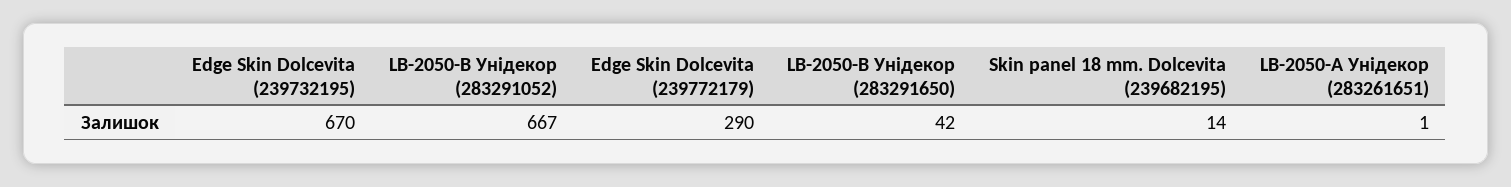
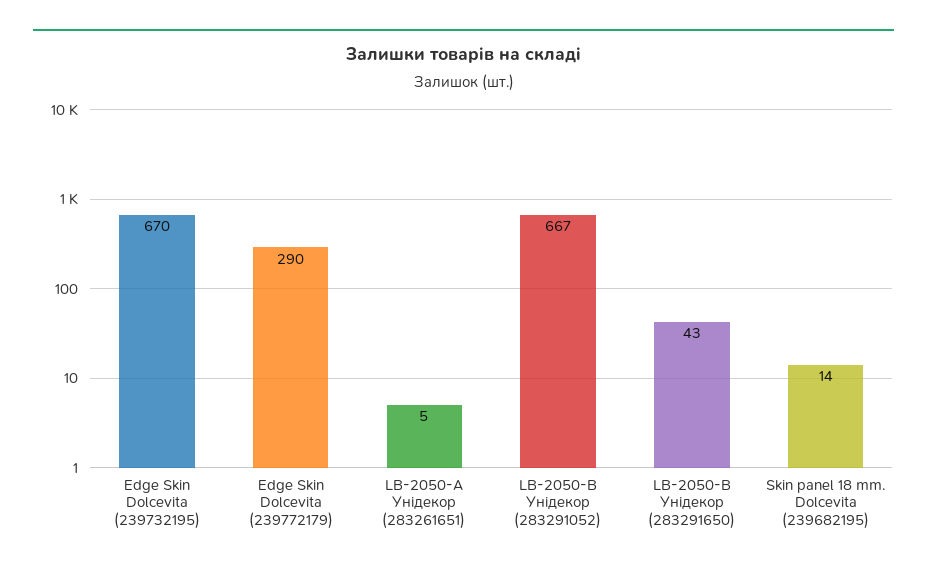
  {
    "Edge Skin Dolcevita (239732195)": 670,
    "LB-2050-В Унідекор (283291052)": 667,
    "Edge Skin Dolcevita (239772179)": 290,
-   "LB-2050-В Унідекор (283291650)": 42,
+   "LB-2050-В Унідекор (283291650)": 43,
    "Skin panel 18 mm. Dolcevita (239682195)": 14,
-   "LB-2050-А Унідекор (283261651)": 1
+   "LB-2050-А Унідекор (283261651)": 5
  }

